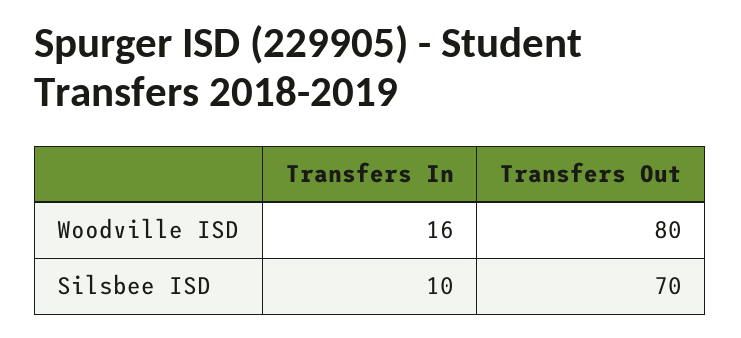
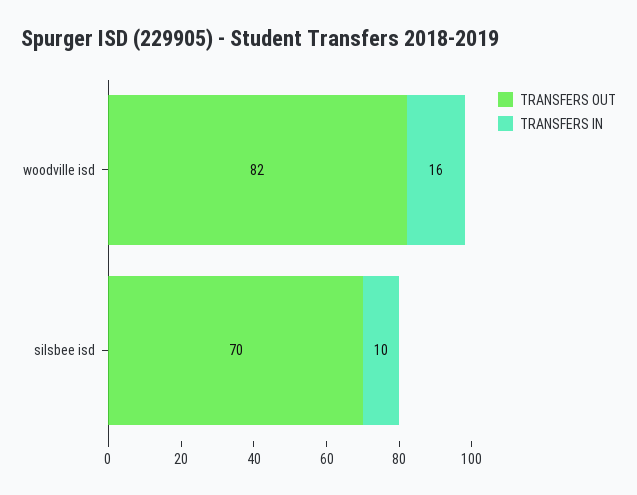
  {
    "Transfers In": {
      "Woodville ISD": 16,
      "Silsbee ISD": 10
    },
    "Transfers Out": {
-     "Woodville ISD": 80,
+     "Woodville ISD": 82,
      "Silsbee ISD": 70
    }
  }

